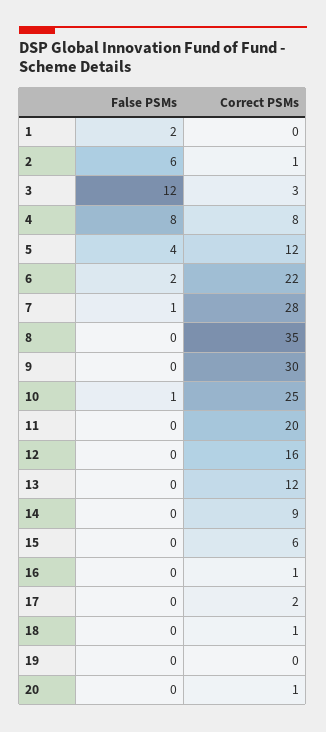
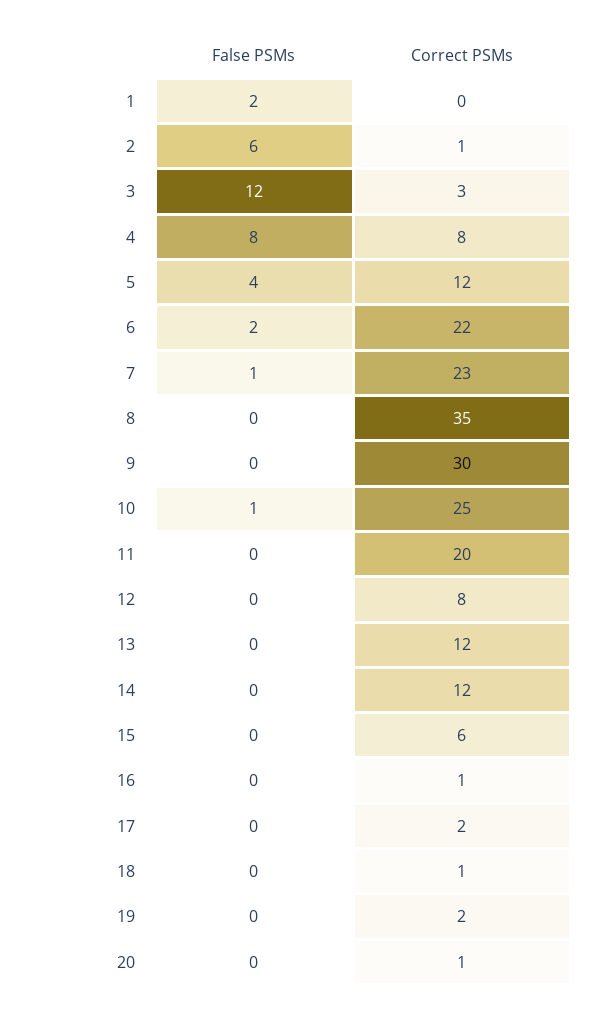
  {
    "False PSMs": {
      "1": 2,
      "2": 6,
      "3": 12,
      "4": 8,
      "5": 4,
      "6": 2,
      "7": 1,
      "8": 0,
      "9": 0,
      "10": 1,
      "11": 0,
      "12": 0,
      "13": 0,
      "14": 0,
      "15": 0,
      "16": 0,
      "17": 0,
      "18": 0,
      "19": 0,
      "20": 0
    },
    "Correct PSMs": {
      "1": 0,
      "2": 1,
      "3": 3,
      "4": 8,
      "5": 12,
      "6": 22,
-     "7": 28,
+     "7": 23,
      "8": 35,
      "9": 30,
      "10": 25,
      "11": 20,
-     "12": 16,
+     "12": 8,
      "13": 12,
-     "14": 9,
+     "14": 12,
      "15": 6,
      "16": 1,
      "17": 2,
      "18": 1,
-     "19": 0,
+     "19": 2,
      "20": 1
    }
  }

